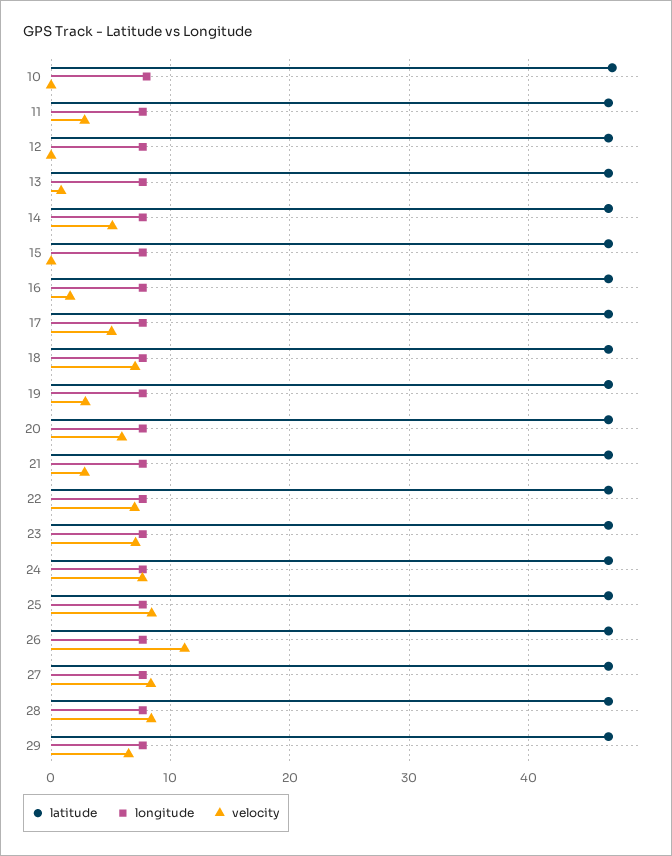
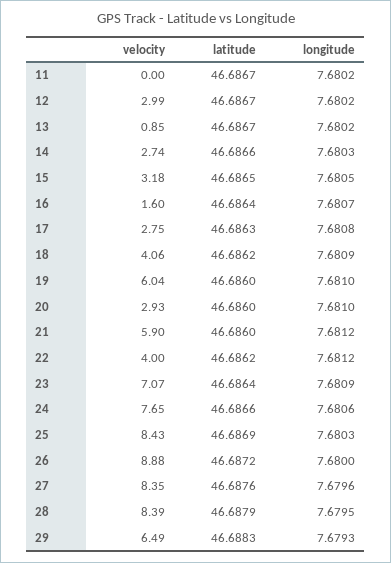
  {
    "latitude": {
-     "10": 47,
      "11": 46.6867,
      "12": 46.6867,
      "13": 46.6867,
      "14": 46.6866,
      "15": 46.6865,
      "16": 46.6864,
      "17": 46.6863,
      "18": 46.6862,
      "19": 46.686,
      "20": 46.686,
      "21": 46.686,
      "22": 46.6862,
      "23": 46.6864,
      "24": 46.6866,
      "25": 46.6869,
      "26": 46.6872,
      "27": 46.6876,
      "28": 46.6879,
      "29": 46.6883
    },
    "longitude": {
-     "10": 8,
      "11": 7.6802,
      "12": 7.6802,
      "13": 7.6802,
      "14": 7.6803,
      "15": 7.6805,
      "16": 7.6807,
      "17": 7.6808,
      "18": 7.6809,
      "19": 7.681,
      "20": 7.681,
      "21": 7.6812,
      "22": 7.6812,
      "23": 7.6809,
      "24": 7.6806,
      "25": 7.6803,
      "26": 7.68,
      "27": 7.6796,
      "28": 7.6795,
      "29": 7.6793
    },
    "velocity": {
-     "10": 0,
-     "11": 3,
+     "11": 0,
-     "12": 0,
+     "12": 2.99,
      "13": 0.85,
-     "14": 5,
+     "14": 2.74,
-     "15": 0,
+     "15": 3.18,
      "16": 1.6,
-     "17": 5,
+     "17": 2.75,
-     "18": 7,
+     "18": 4.06,
-     "19": 3,
+     "19": 6.04,
-     "20": 6,
+     "20": 2.93,
-     "21": 3,
+     "21": 5.9,
-     "22": 7,
+     "22": 4,
      "23": 7.07,
      "24": 7.65,
      "25": 8.43,
-     "26": 11,
+     "26": 8.88,
      "27": 8.35,
      "28": 8.39,
      "29": 6.49
    }
  }

